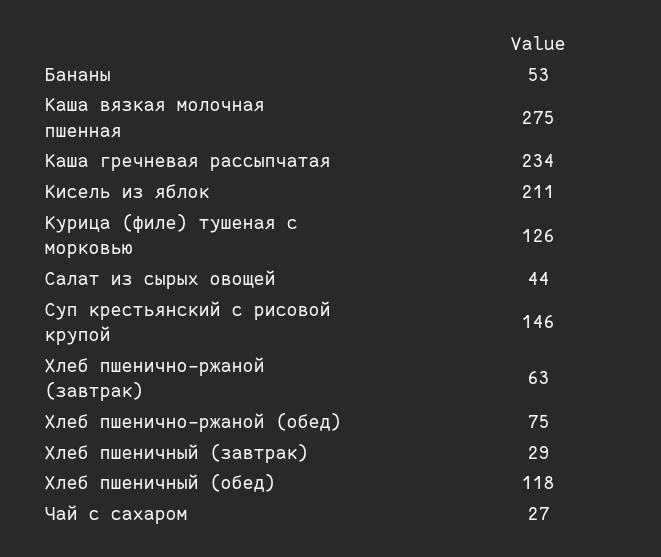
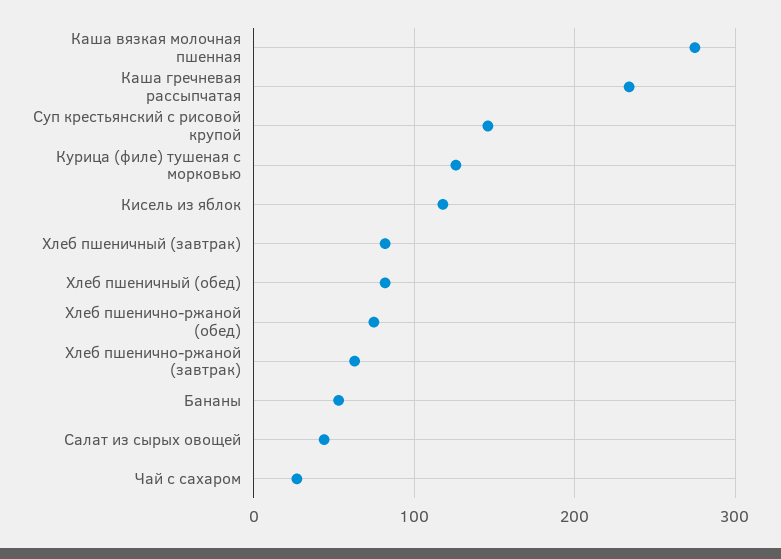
  {
    "Бананы": 53,
    "Каша вязкая молочная пшенная": 275,
    "Каша гречневая рассыпчатая": 234,
-   "Кисель из яблок": 211,
+   "Кисель из яблок": 120,
    "Курица (филе) тушеная с морковью": 126,
    "Салат из сырых овощей": 44,
    "Суп крестьянский с рисовой крупой": 146,
    "Хлеб пшенично-ржаной (завтрак)": 63,
    "Хлеб пшенично-ржаной (обед)": 75,
-   "Хлеб пшеничный (завтрак)": 29,
+   "Хлеб пшеничный (завтрак)": 80,
-   "Хлеб пшеничный (обед)": 118,
+   "Хлеб пшеничный (обед)": 80,
    "Чай с сахаром": 27
  }

